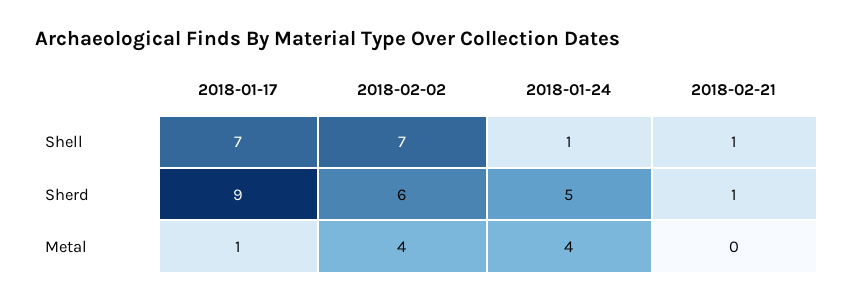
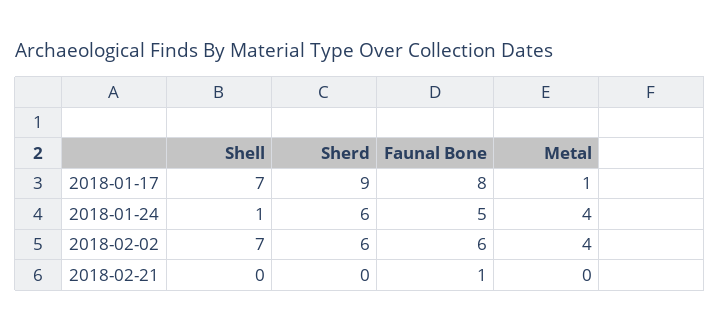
  {
    "2018-01-17": {
      "Shell": 7,
      "Sherd": 9,
-     "Metal": 1
+     "Metal": 1,
+     "Faunal Bone": 8
    },
    "2018-02-02": {
      "Shell": 7,
      "Sherd": 6,
-     "Metal": 4
+     "Metal": 4,
+     "Faunal Bone": 6
    },
    "2018-01-24": {
      "Shell": 1,
-     "Sherd": 5,
+     "Sherd": 6,
-     "Metal": 4
+     "Metal": 4,
+     "Faunal Bone": 5
    },
    "2018-02-21": {
-     "Shell": 1,
+     "Shell": 0,
-     "Sherd": 1,
+     "Sherd": 0,
-     "Metal": 0
+     "Metal": 0,
+     "Faunal Bone": 1
    }
  }

